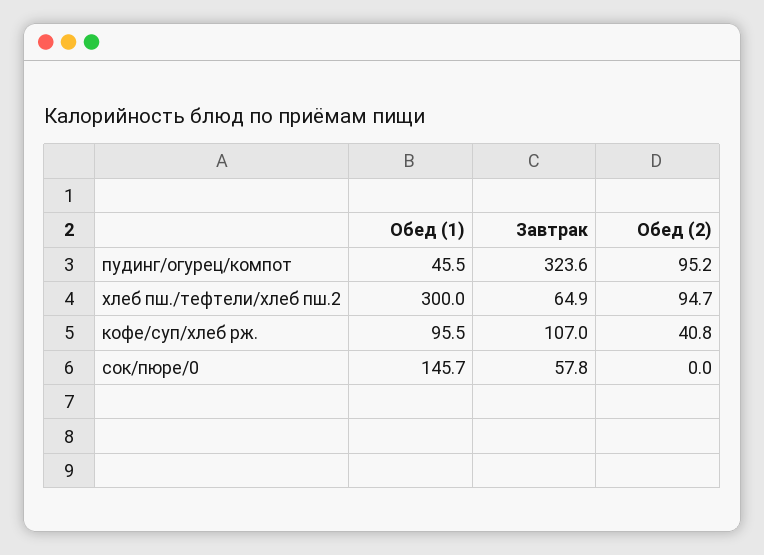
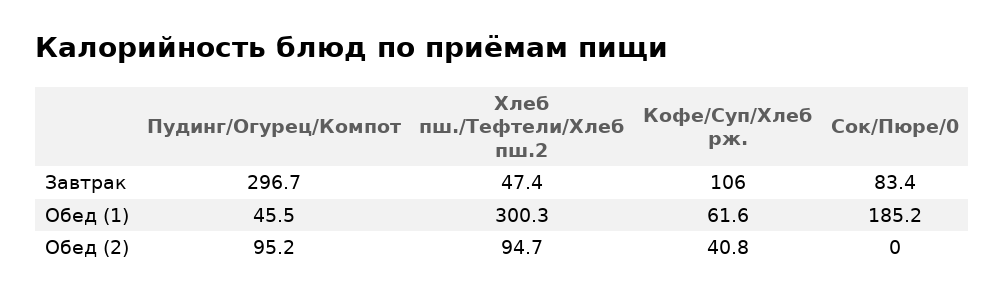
  {
    "Обед (1)": {
      "пудинг/огурец/компот": 45.5,
-     "хлеб пш./тефтели/хлеб пш.2": 300,
+     "хлеб пш./тефтели/хлеб пш.2": 300.3,
-     "кофе/суп/хлеб рж.": 95.5,
+     "кофе/суп/хлеб рж.": 61.6,
-     "сок/пюре/0": 145.7
+     "сок/пюре/0": 185.2
    },
    "Завтрак": {
-     "пудинг/огурец/компот": 323.6,
+     "пудинг/огурец/компот": 296.7,
-     "хлеб пш./тефтели/хлеб пш.2": 64.9,
+     "хлеб пш./тефтели/хлеб пш.2": 47.4,
-     "кофе/суп/хлеб рж.": 107,
+     "кофе/суп/хлеб рж.": 106,
-     "сок/пюре/0": 57.8
+     "сок/пюре/0": 83.4
    },
    "Обед (2)": {
      "пудинг/огурец/компот": 95.2,
      "хлеб пш./тефтели/хлеб пш.2": 94.7,
      "кофе/суп/хлеб рж.": 40.8,
      "сок/пюре/0": 0
    }
  }

